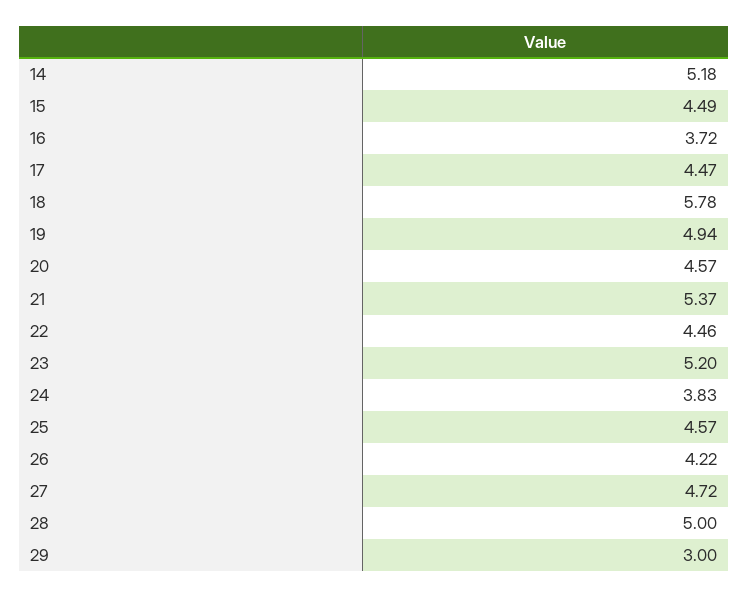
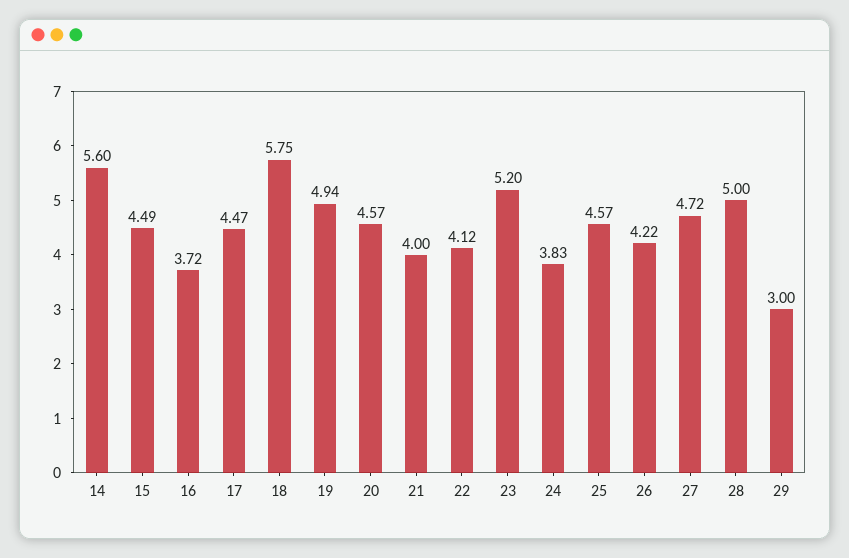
  {
-   "14": 5.18,
+   "14": 5.6,
    "15": 4.49,
    "16": 3.72,
    "17": 4.47,
-   "18": 5.78,
+   "18": 5.75,
    "19": 4.94,
    "20": 4.57,
-   "21": 5.37,
+   "21": 4,
-   "22": 4.46,
+   "22": 4.12,
    "23": 5.2,
    "24": 3.83,
    "25": 4.57,
    "26": 4.22,
    "27": 4.72,
    "28": 5,
    "29": 3
  }

